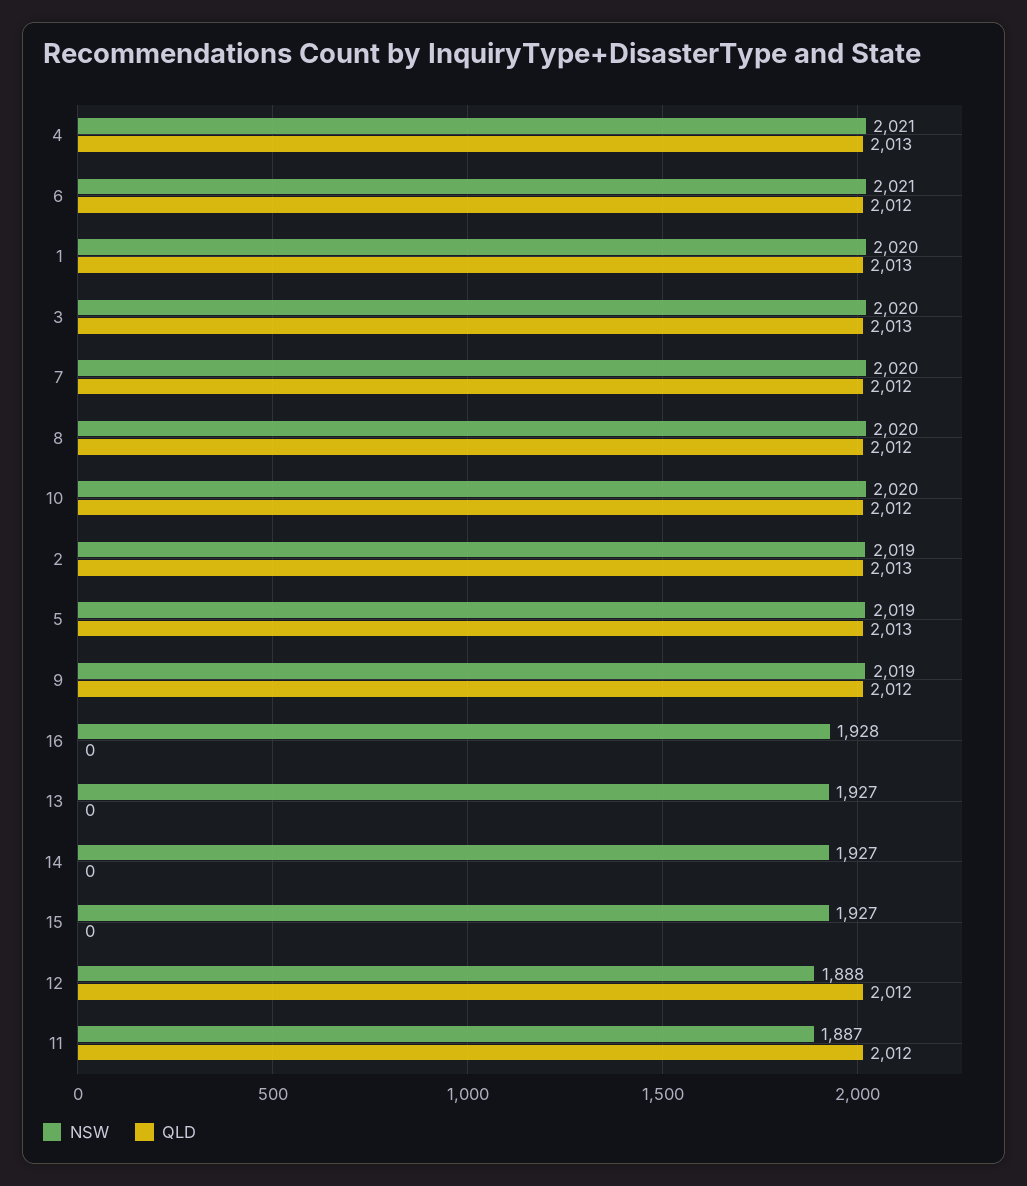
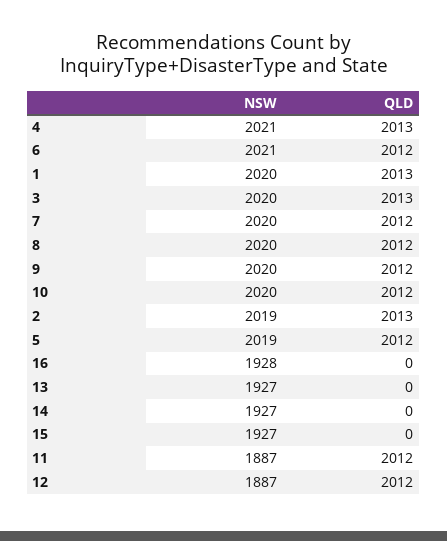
  {
    "NSW": {
      "4": 2021,
      "6": 2021,
      "1": 2020,
      "3": 2020,
      "7": 2020,
      "8": 2020,
      "10": 2020,
      "2": 2019,
      "5": 2019,
-     "9": 2019,
+     "9": 2020,
      "16": 1928,
      "13": 1927,
      "14": 1927,
      "15": 1927,
-     "12": 1888,
+     "12": 1887,
      "11": 1887
    },
    "QLD": {
      "4": 2013,
      "6": 2012,
      "1": 2013,
      "3": 2013,
      "7": 2012,
      "8": 2012,
      "10": 2012,
      "2": 2013,
-     "5": 2013,
+     "5": 2012,
      "9": 2012,
      "16": 0,
      "13": 0,
      "14": 0,
      "15": 0,
      "12": 2012,
      "11": 2012
    }
  }

